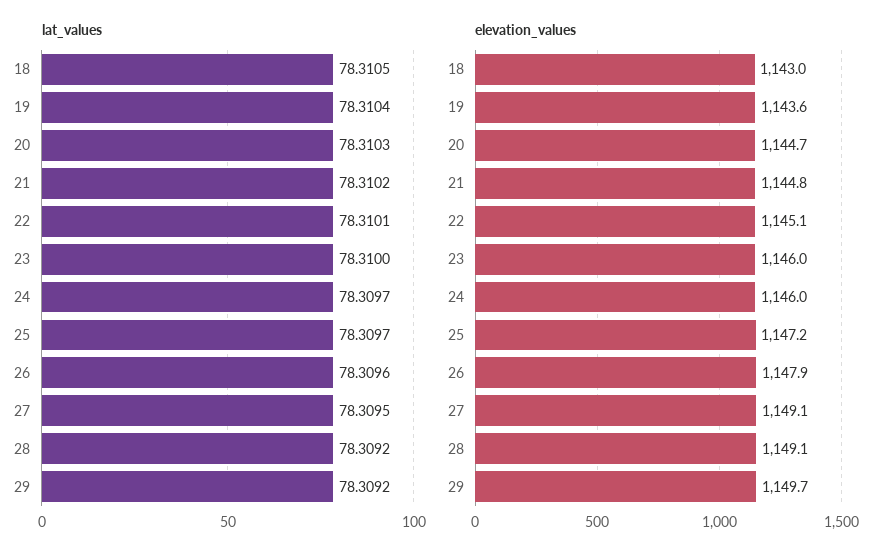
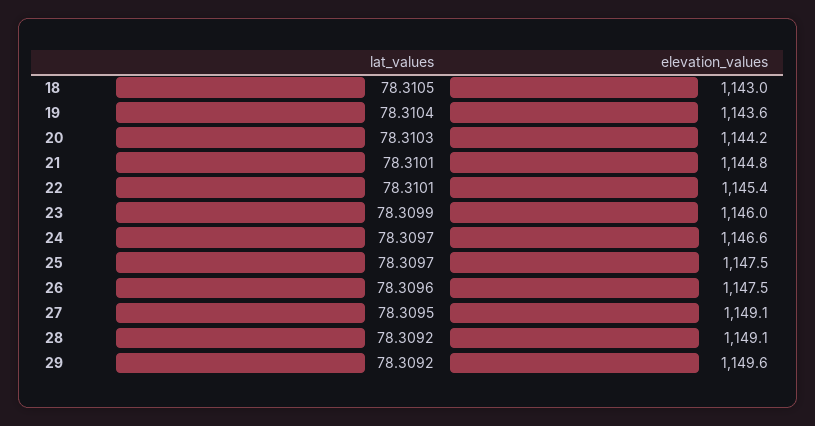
  {
    "lat_values": {
      "18": 78.3105,
      "19": 78.3104,
      "20": 78.3103,
-     "21": 78.3102,
+     "21": 78.3101,
      "22": 78.3101,
-     "23": 78.31,
+     "23": 78.3099,
      "24": 78.3097,
      "25": 78.3097,
      "26": 78.3096,
      "27": 78.3095,
      "28": 78.3092,
      "29": 78.3092
    },
    "elevation_values": {
      "18": 1143,
      "19": 1143.6,
-     "20": 1144.7,
+     "20": 1144.2,
      "21": 1144.8,
-     "22": 1145.1,
+     "22": 1145.4,
      "23": 1146,
-     "24": 1146,
+     "24": 1146.6,
-     "25": 1147.2,
+     "25": 1147.5,
-     "26": 1147.9,
+     "26": 1147.5,
      "27": 1149.1,
      "28": 1149.1,
-     "29": 1149.7
+     "29": 1149.6
    }
  }

